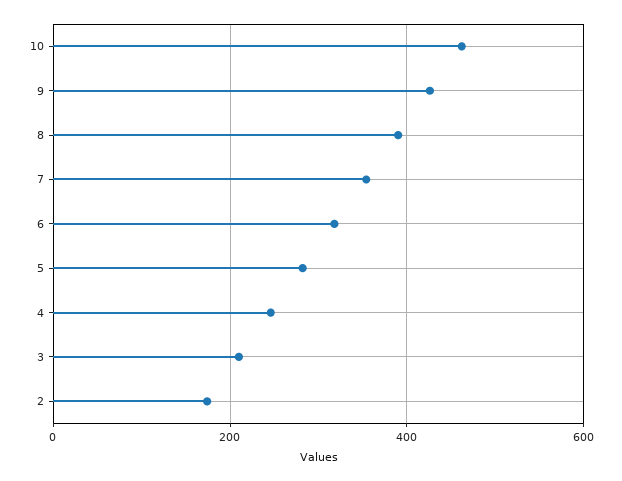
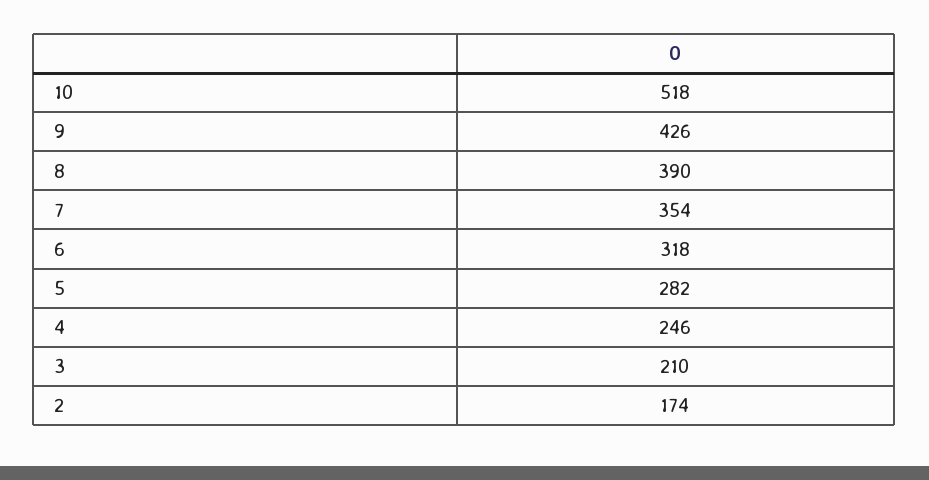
  {
-   "10": 460,
+   "10": 518,
    "9": 426,
    "8": 390,
    "7": 354,
    "6": 318,
    "5": 282,
    "4": 246,
    "3": 210,
    "2": 174
  }

